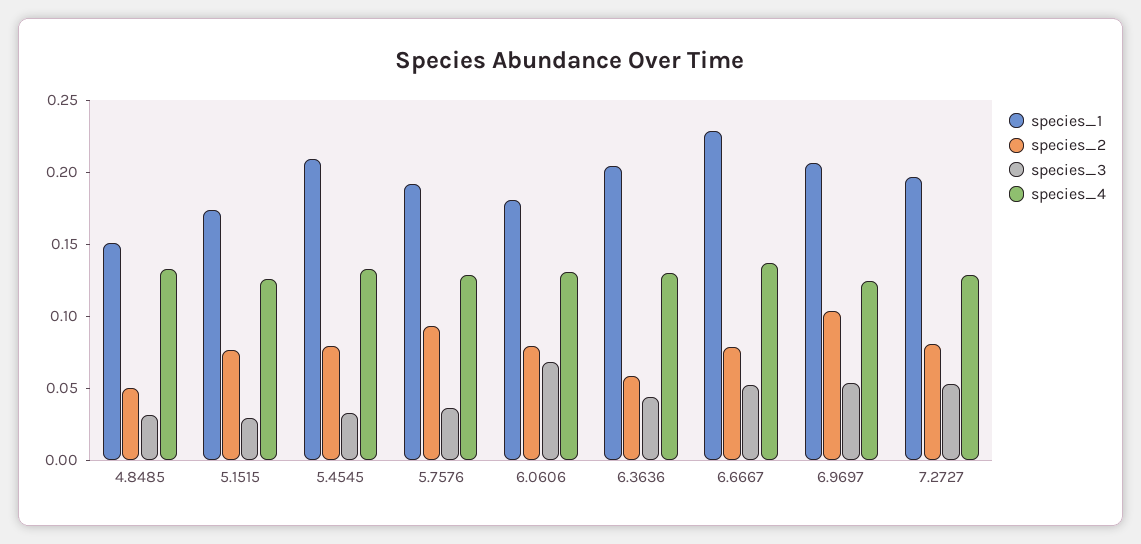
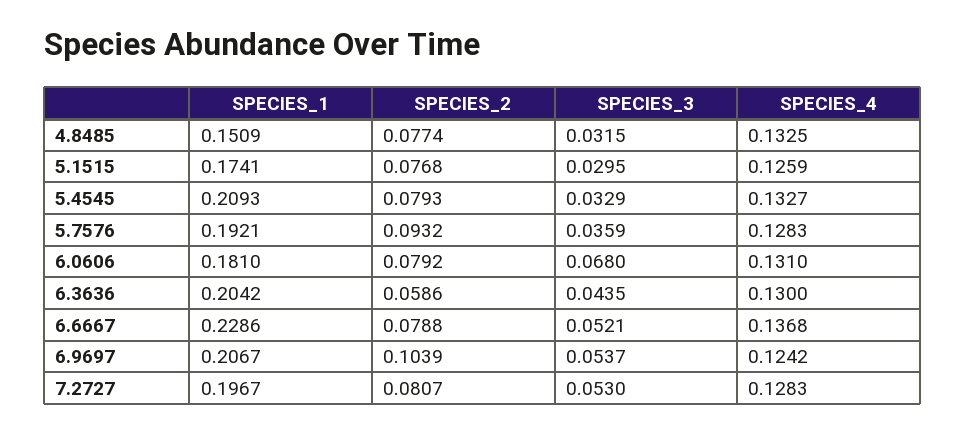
  {
    "species_1": {
      "4.8485": 0.1509,
      "5.1515": 0.1741,
      "5.4545": 0.2093,
      "5.7576": 0.1921,
      "6.0606": 0.181,
      "6.3636": 0.2042,
      "6.6667": 0.2286,
      "6.9697": 0.2067,
      "7.2727": 0.1967
    },
    "species_2": {
-     "4.8485": 0.05,
+     "4.8485": 0.0774,
      "5.1515": 0.0768,
      "5.4545": 0.0793,
      "5.7576": 0.0932,
      "6.0606": 0.0792,
      "6.3636": 0.0586,
      "6.6667": 0.0788,
      "6.9697": 0.1039,
      "7.2727": 0.0807
    },
    "species_3": {
      "4.8485": 0.0315,
      "5.1515": 0.0295,
      "5.4545": 0.0329,
      "5.7576": 0.0359,
      "6.0606": 0.068,
      "6.3636": 0.0435,
      "6.6667": 0.0521,
      "6.9697": 0.0537,
      "7.2727": 0.053
    },
    "species_4": {
      "4.8485": 0.1325,
      "5.1515": 0.1259,
      "5.4545": 0.1327,
      "5.7576": 0.1283,
      "6.0606": 0.131,
      "6.3636": 0.13,
      "6.6667": 0.1368,
      "6.9697": 0.1242,
      "7.2727": 0.1283
    }
  }

